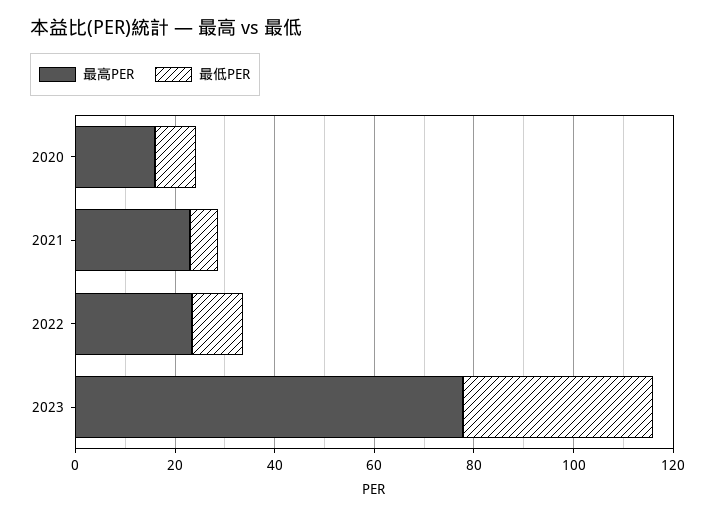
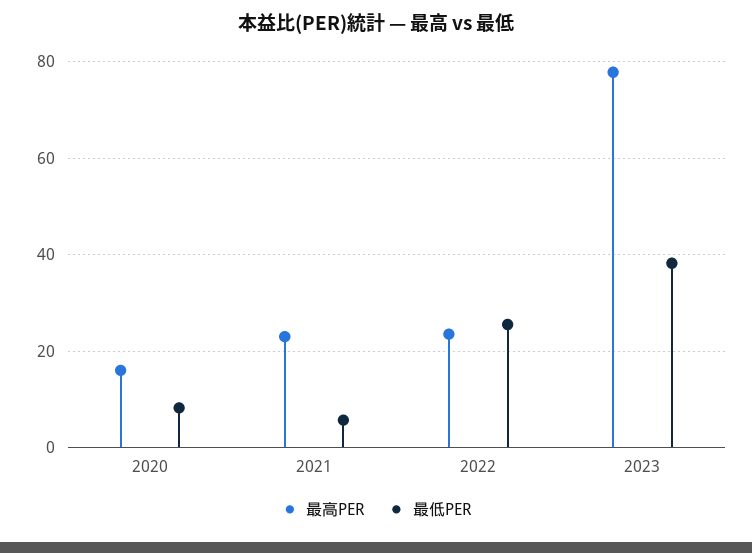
  {
    "最高PER": {
      "2020": 16,
      "2021": 24,
      "2022": 24,
      "2023": 78
    },
    "最低PER": {
      "2020": 8,
      "2021": 6,
-     "2022": 10,
+     "2022": 26,
      "2023": 38
    }
  }

